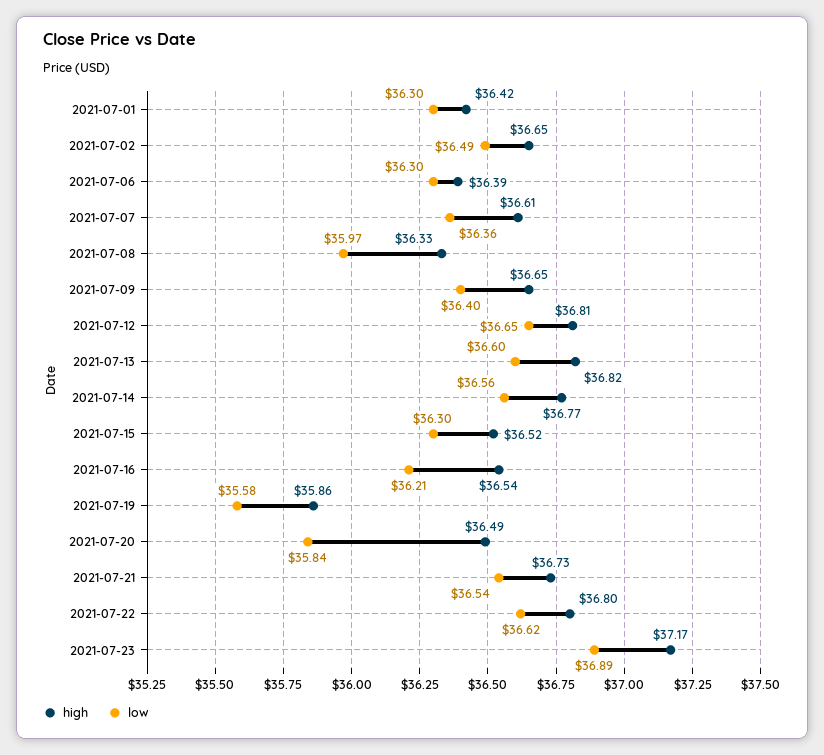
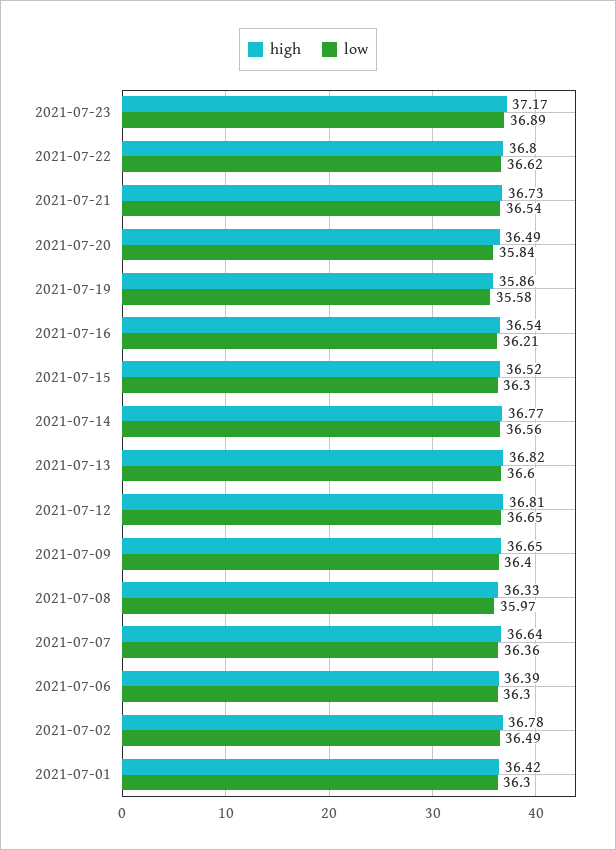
  {
    "high": {
      "2021-07-01": 36.42,
-     "2021-07-02": 36.65,
+     "2021-07-02": 36.78,
      "2021-07-06": 36.39,
-     "2021-07-07": 36.61,
+     "2021-07-07": 36.64,
      "2021-07-08": 36.33,
      "2021-07-09": 36.65,
      "2021-07-12": 36.81,
      "2021-07-13": 36.82,
      "2021-07-14": 36.77,
      "2021-07-15": 36.52,
      "2021-07-16": 36.54,
      "2021-07-19": 35.86,
      "2021-07-20": 36.49,
      "2021-07-21": 36.73,
      "2021-07-22": 36.8,
      "2021-07-23": 37.17
    },
    "low": {
      "2021-07-01": 36.3,
      "2021-07-02": 36.49,
      "2021-07-06": 36.3,
      "2021-07-07": 36.36,
      "2021-07-08": 35.97,
      "2021-07-09": 36.4,
      "2021-07-12": 36.65,
      "2021-07-13": 36.6,
      "2021-07-14": 36.56,
      "2021-07-15": 36.3,
      "2021-07-16": 36.21,
      "2021-07-19": 35.58,
      "2021-07-20": 35.84,
      "2021-07-21": 36.54,
      "2021-07-22": 36.62,
      "2021-07-23": 36.89
    }
  }

